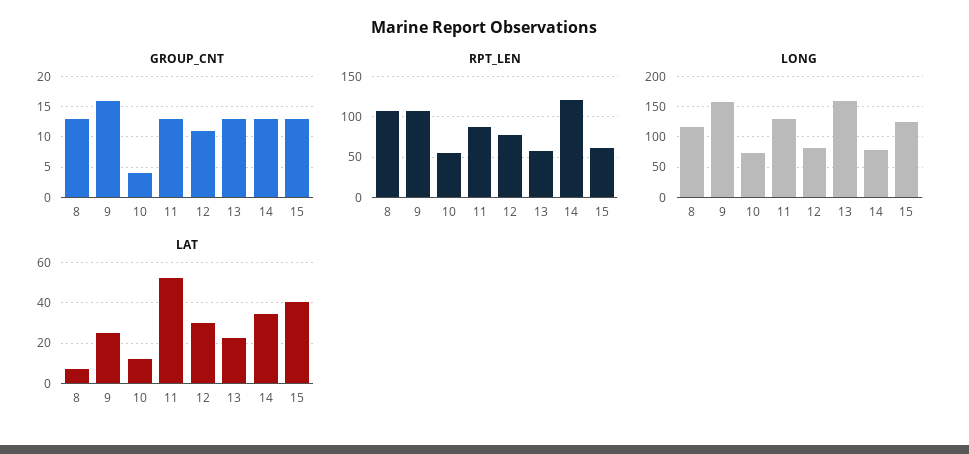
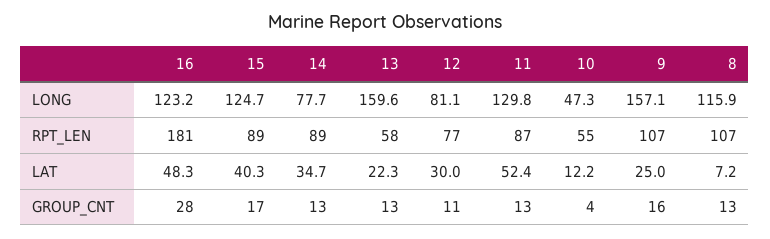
  {
    "GROUP_CNT": {
      "8": 13,
      "9": 16,
      "10": 4,
      "11": 13,
      "12": 11,
      "13": 13,
      "14": 13,
-     "15": 13
+     "15": 17,
+     "16": 28
    },
    "RPT_LEN": {
      "8": 107,
      "9": 107,
      "10": 55,
      "11": 87,
      "12": 77,
      "13": 58,
-     "14": 120,
+     "14": 89,
-     "15": 60
+     "15": 89,
+     "16": 181
    },
    "LONG": {
      "8": 115.9,
      "9": 157.1,
-     "10": 70,
+     "10": 47.3,
      "11": 129.8,
      "12": 81.1,
      "13": 159.6,
      "14": 77.7,
-     "15": 124.7
+     "15": 124.7,
+     "16": 123.2
    },
    "LAT": {
      "8": 7.2,
      "9": 25,
      "10": 12.2,
      "11": 52.4,
      "12": 30,
      "13": 22.3,
      "14": 34.7,
-     "15": 40.3
+     "15": 40.3,
+     "16": 48.3
    }
  }

